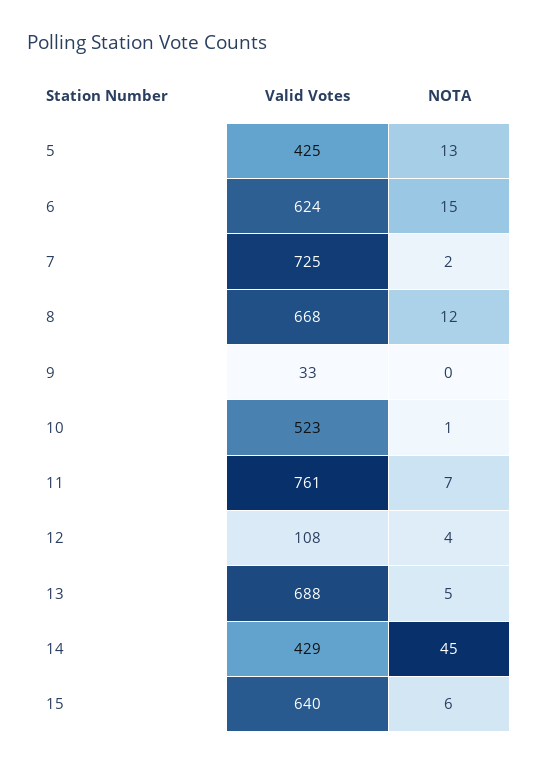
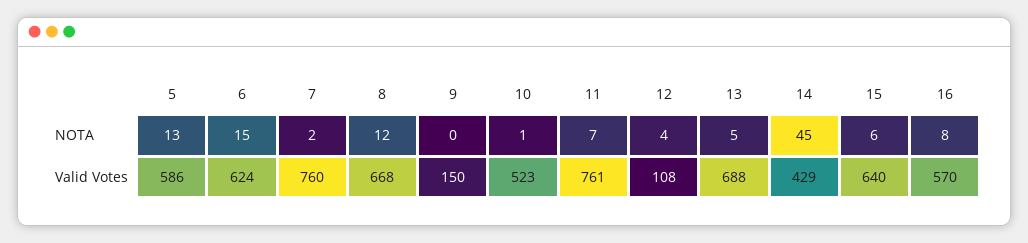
  {
    "Valid Votes": {
-     "5": 425,
+     "5": 586,
      "6": 624,
-     "7": 725,
+     "7": 760,
      "8": 668,
-     "9": 33,
+     "9": 150,
      "10": 523,
      "11": 761,
      "12": 108,
      "13": 688,
      "14": 429,
-     "15": 640
+     "15": 640,
+     "16": 570
    },
    "NOTA": {
      "5": 13,
      "6": 15,
      "7": 2,
      "8": 12,
      "9": 0,
      "10": 1,
      "11": 7,
      "12": 4,
      "13": 5,
      "14": 45,
-     "15": 6
+     "15": 6,
+     "16": 8
    }
  }

